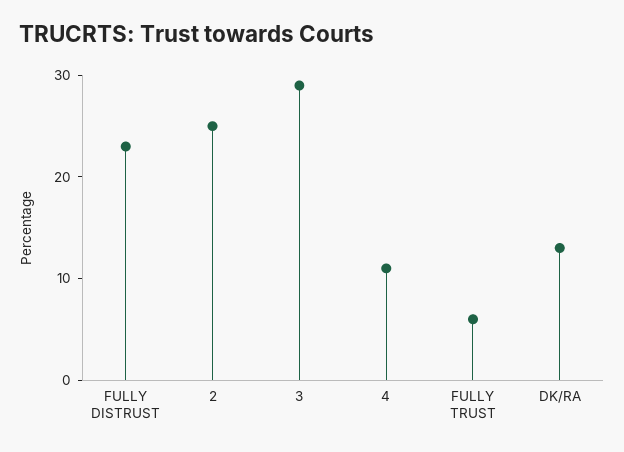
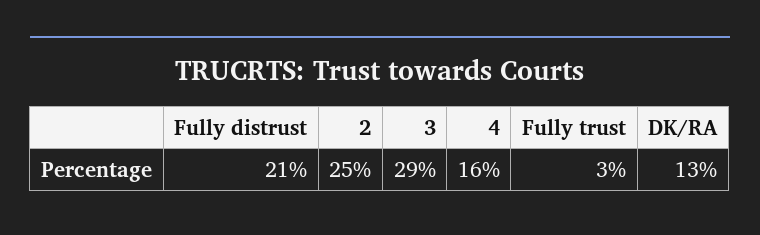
  {
-   "FULLY DISTRUST": 23,
+   "FULLY DISTRUST": 21,
    "2": 25,
    "3": 29,
-   "4": 11,
+   "4": 16,
-   "FULLY TRUST": 6,
+   "FULLY TRUST": 3,
    "DK/RA": 13
  }

